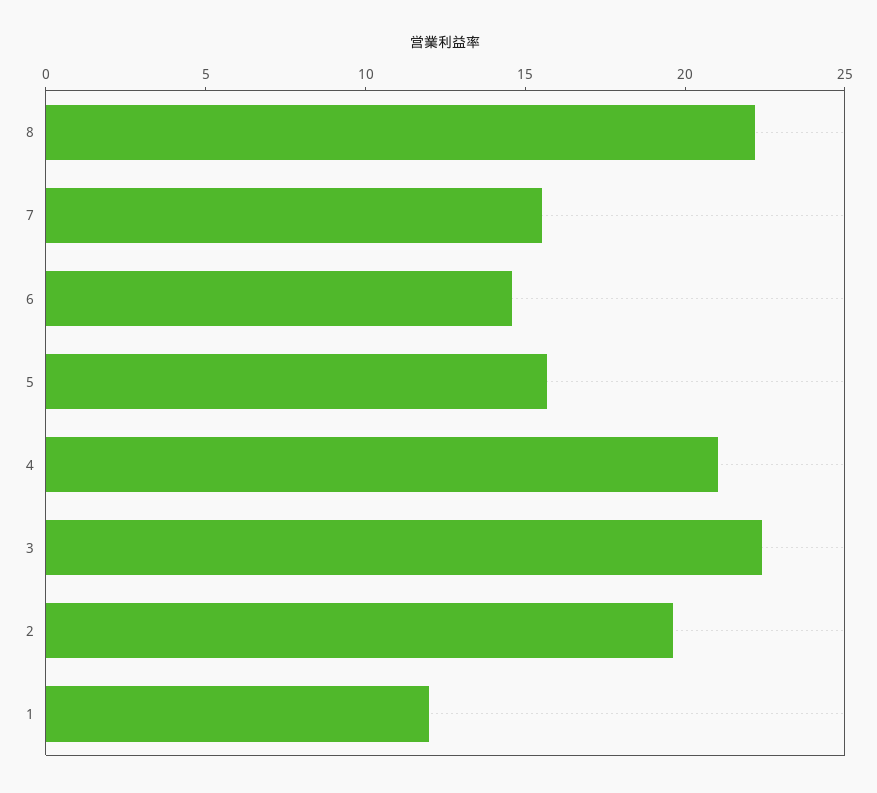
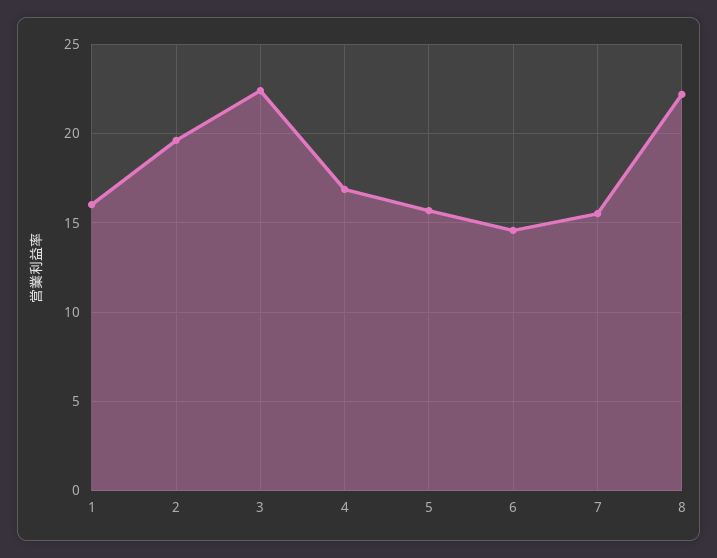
  {
    "8": 22,
    "7": 15.5,
    "6": 14.5,
    "5": 15.5,
-   "4": 21,
+   "4": 17,
    "3": 22.5,
    "2": 19.5,
-   "1": 12
+   "1": 16
  }

